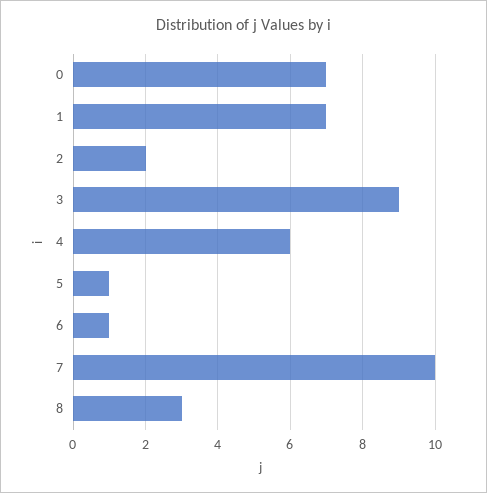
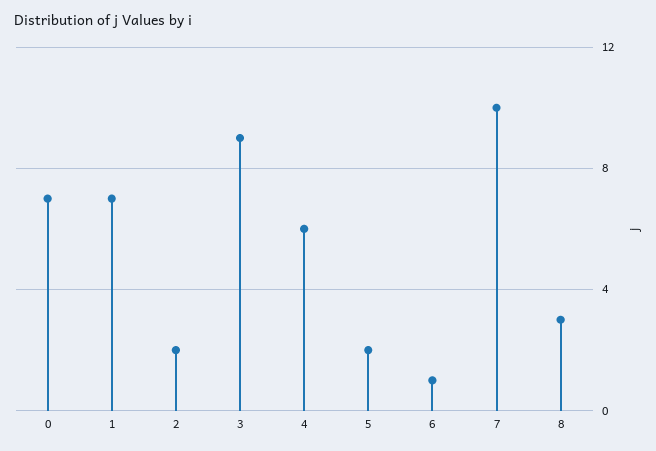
  {
    "0": 7,
    "1": 7,
    "2": 2,
    "3": 9,
    "4": 6,
-   "5": 1,
+   "5": 2,
    "6": 1,
    "7": 10,
    "8": 3
  }

